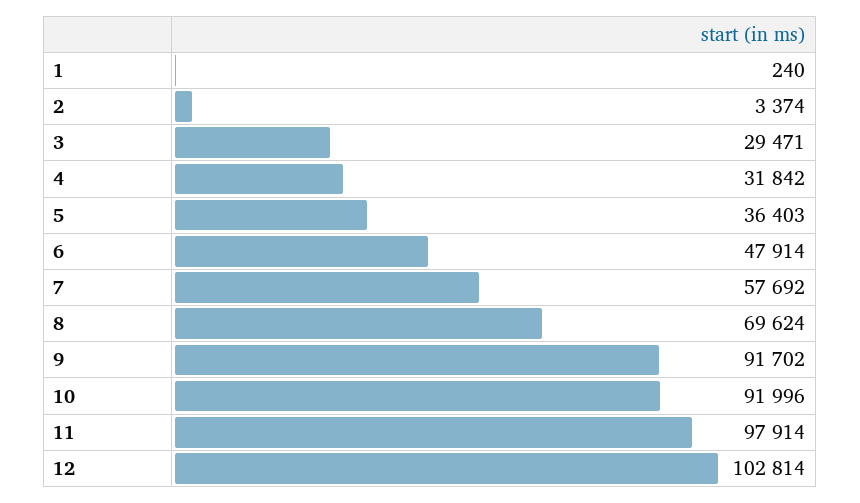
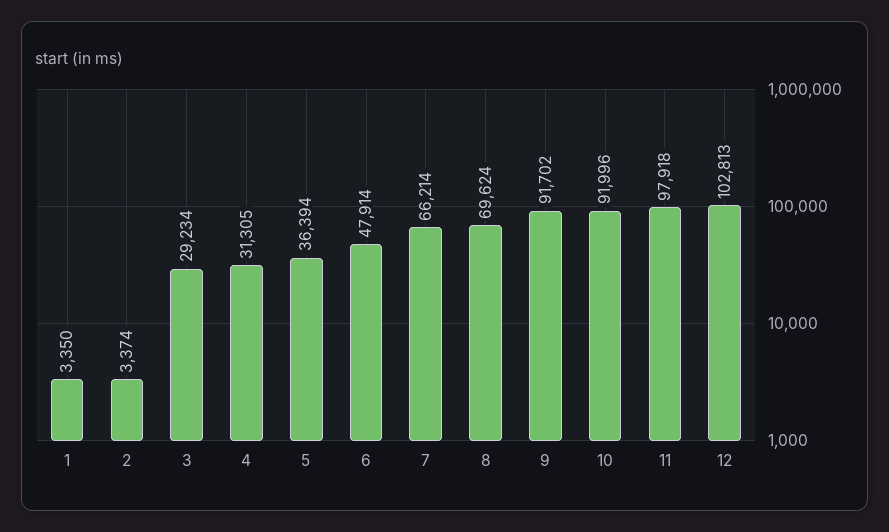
  {
-   "1": 240,
+   "1": 3350,
    "2": 3374,
-   "3": 29471,
+   "3": 29234,
-   "4": 31842,
+   "4": 31305,
-   "5": 36403,
+   "5": 36394,
    "6": 47914,
-   "7": 57692,
+   "7": 66214,
    "8": 69624,
    "9": 91702,
    "10": 91996,
-   "11": 97914,
+   "11": 97918,
-   "12": 102814
+   "12": 102813
  }

